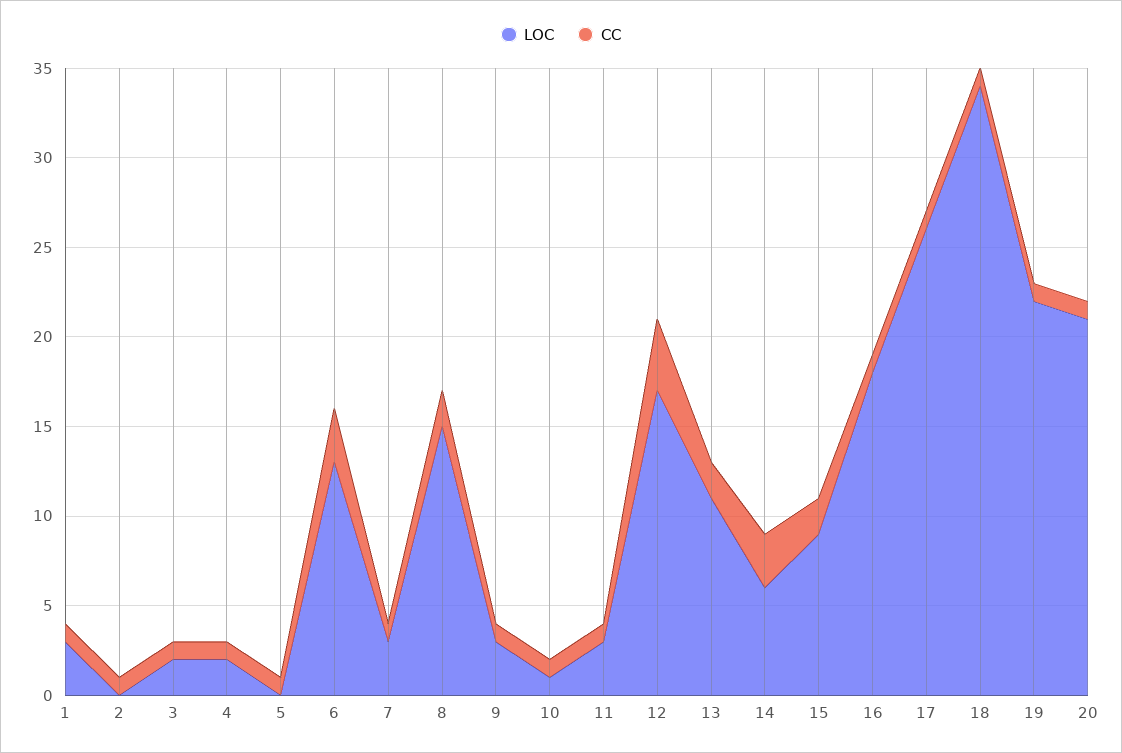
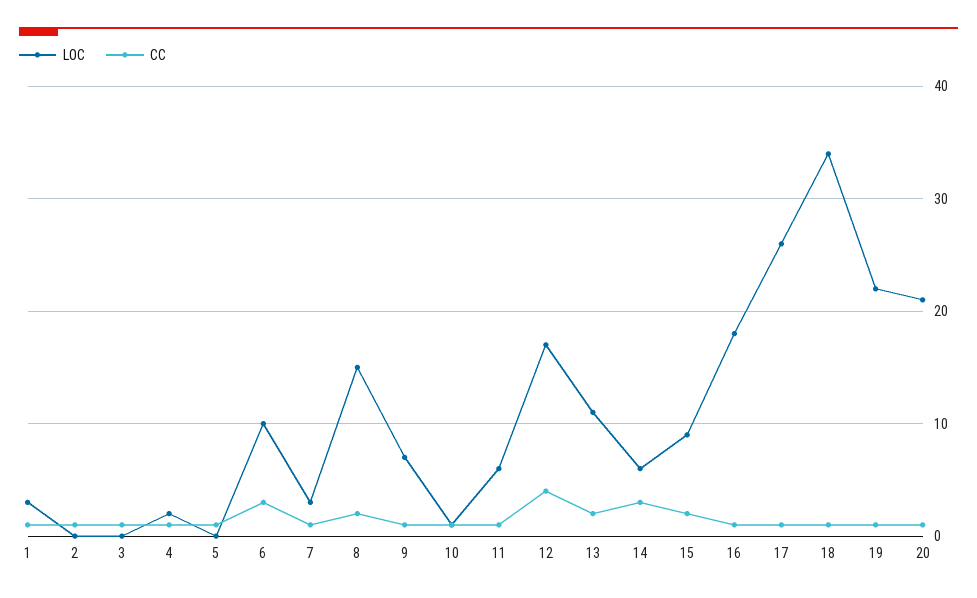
  {
    "LOC": {
      "1": 3,
      "2": 0,
-     "3": 2,
+     "3": 0,
      "4": 2,
      "5": 0,
-     "6": 13,
+     "6": 10,
      "7": 3,
      "8": 15,
-     "9": 3,
+     "9": 7,
      "10": 1,
-     "11": 3,
+     "11": 6,
      "12": 17,
      "13": 11,
      "14": 6,
      "15": 9,
      "16": 18,
      "17": 26,
      "18": 34,
      "19": 22,
      "20": 21
    },
    "CC": {
      "1": 1,
      "2": 1,
      "3": 1,
      "4": 1,
      "5": 1,
      "6": 3,
      "7": 1,
      "8": 2,
      "9": 1,
      "10": 1,
      "11": 1,
      "12": 4,
      "13": 2,
      "14": 3,
      "15": 2,
      "16": 1,
      "17": 1,
      "18": 1,
      "19": 1,
      "20": 1
    }
  }

